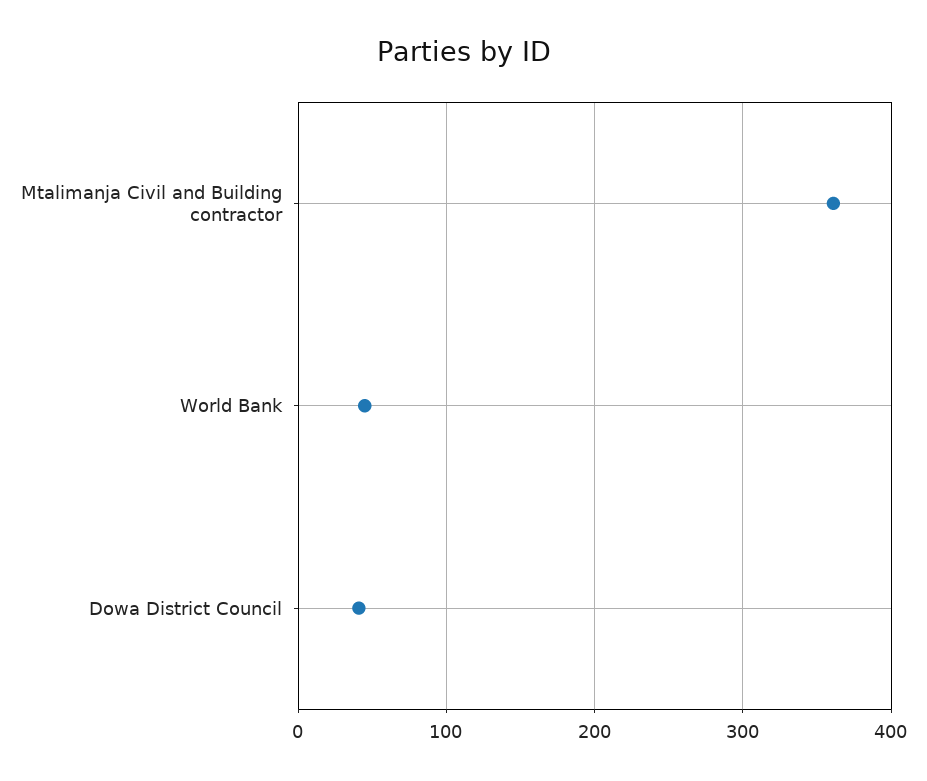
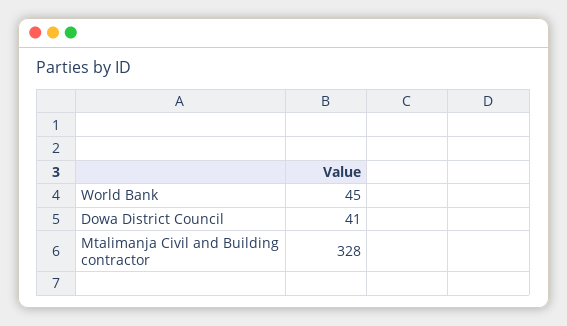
  {
-   "Mtalimanja Civil and Building contractor": 360,
+   "Mtalimanja Civil and Building contractor": 328,
    "World Bank": 45,
    "Dowa District Council": 41
  }

